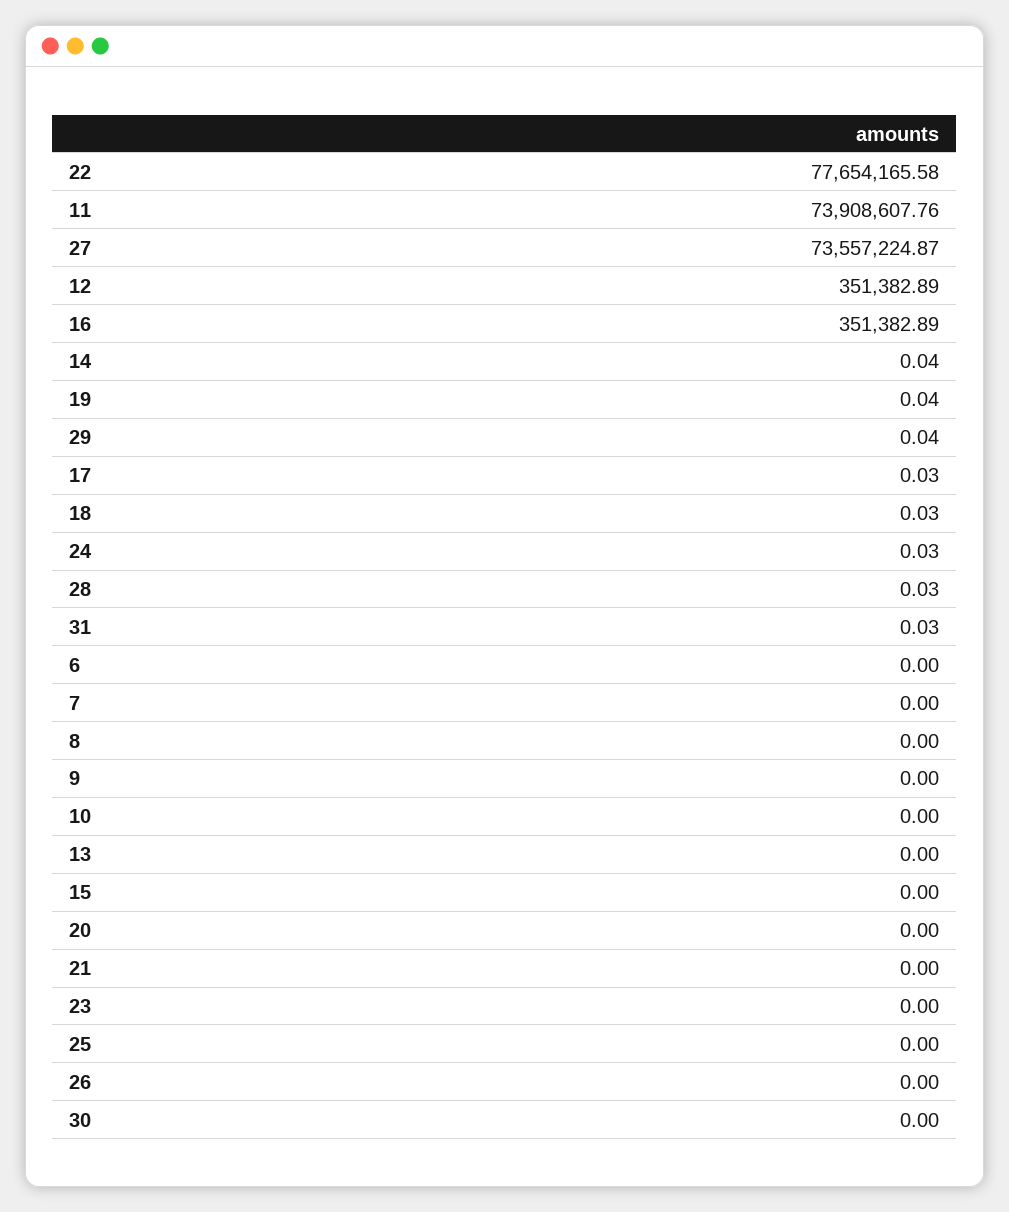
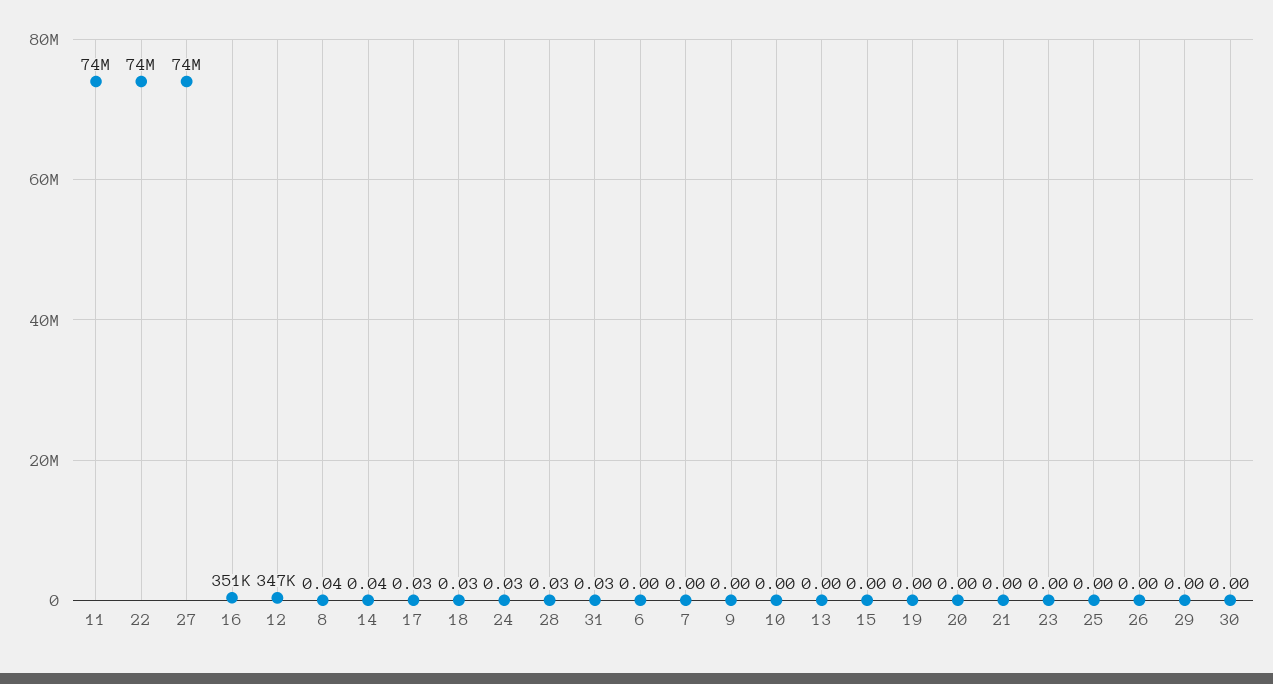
  {
-   "22": 77654165.58,
+   "22": 74000000,
    "11": 73908607.76,
    "27": 73557224.87,
-   "12": 351382.89,
+   "12": 347000,
    "16": 351382.89,
    "14": 0.04,
-   "19": 0.04,
+   "19": 0,
-   "29": 0.04,
+   "29": 0,
    "17": 0.03,
    "18": 0.03,
    "24": 0.03,
    "28": 0.03,
    "31": 0.03,
    "6": 0,
    "7": 0,
-   "8": 0,
+   "8": 0.04,
    "9": 0,
    "10": 0,
    "13": 0,
    "15": 0,
    "20": 0,
    "21": 0,
    "23": 0,
    "25": 0,
    "26": 0,
    "30": 0
  }

